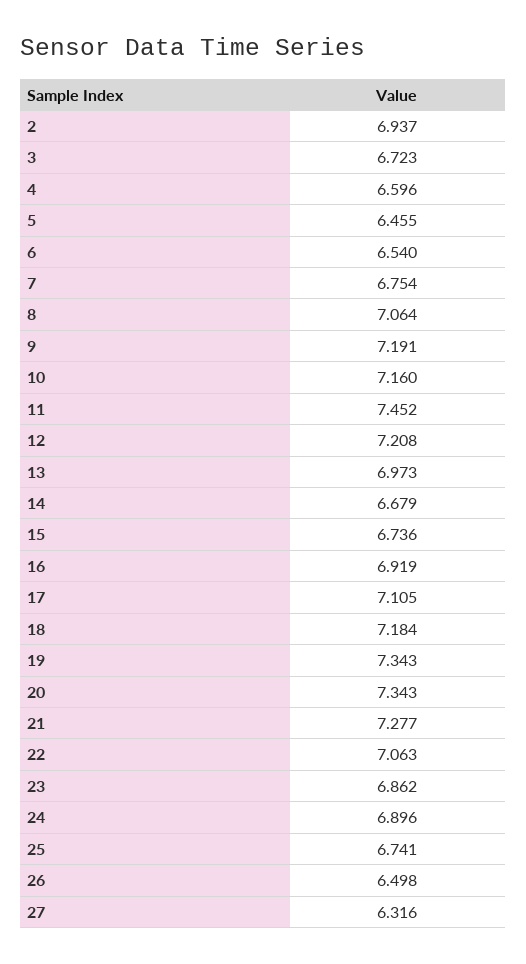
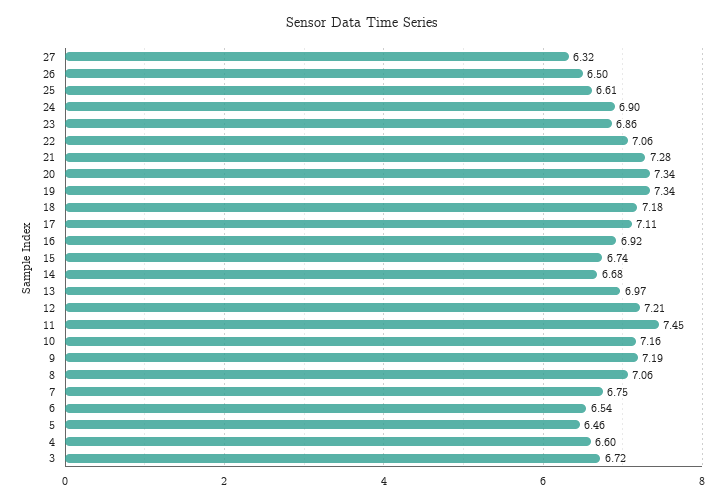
  {
-   "2": 6.937,
    "3": 6.723,
    "4": 6.596,
    "5": 6.455,
    "6": 6.54,
    "7": 6.754,
    "8": 7.064,
    "9": 7.191,
    "10": 7.16,
    "11": 7.452,
    "12": 7.208,
    "13": 6.973,
    "14": 6.679,
    "15": 6.736,
    "16": 6.919,
    "17": 7.105,
    "18": 7.184,
    "19": 7.343,
    "20": 7.343,
    "21": 7.277,
    "22": 7.063,
    "23": 6.862,
    "24": 6.896,
-   "25": 6.741,
+   "25": 6.61,
    "26": 6.498,
    "27": 6.316
  }

